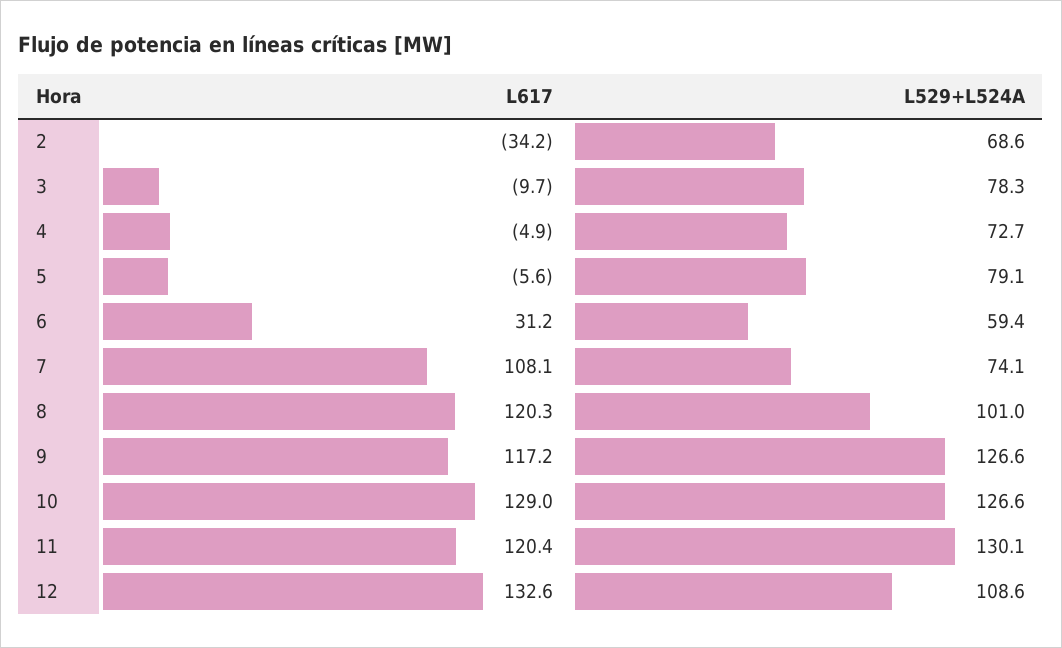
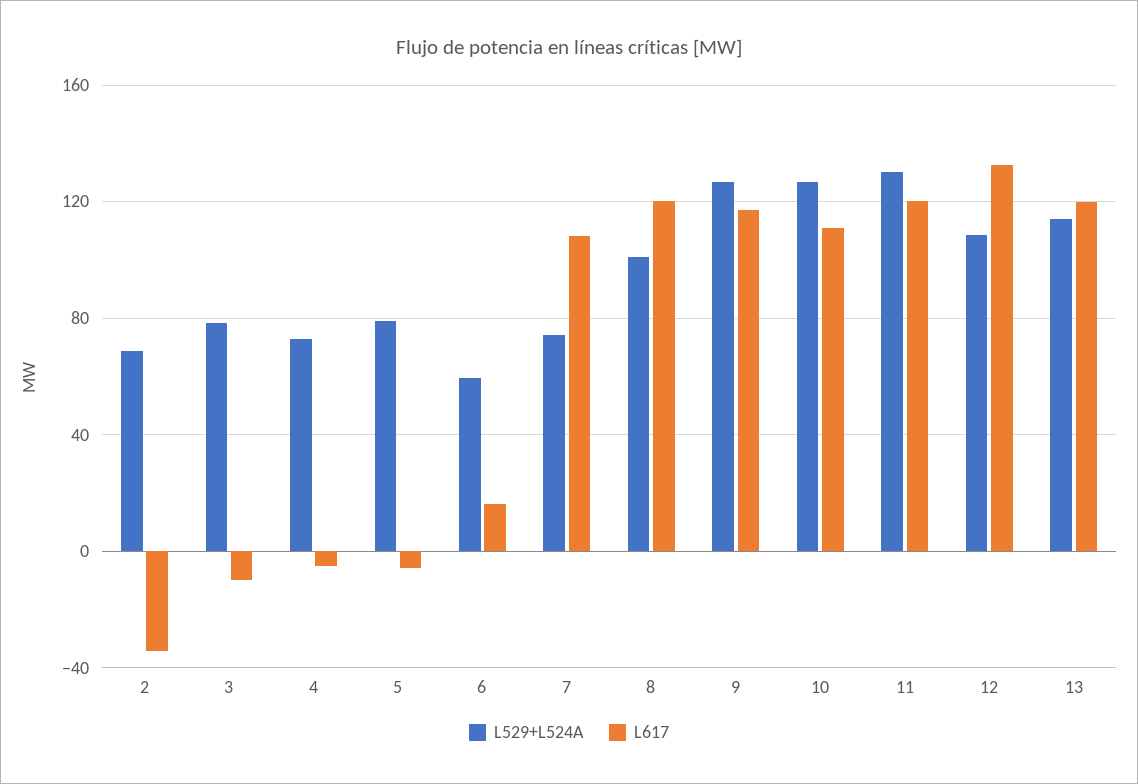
  {
    "L617": {
      "2": -34.2,
      "3": -9.7,
      "4": -4.9,
      "5": -5.6,
-     "6": 31.2,
+     "6": 15,
      "7": 108.1,
      "8": 120.3,
      "9": 117.2,
-     "10": 129,
+     "10": 110,
      "11": 120.4,
-     "12": 132.6
+     "12": 132.6,
+     "13": 120
    },
    "L529+L524A": {
      "2": 68.6,
      "3": 78.3,
      "4": 72.7,
      "5": 79.1,
      "6": 59.4,
      "7": 74.1,
      "8": 101,
      "9": 126.6,
      "10": 126.6,
      "11": 130.1,
-     "12": 108.6
+     "12": 108.6,
+     "13": 115
    }
  }

